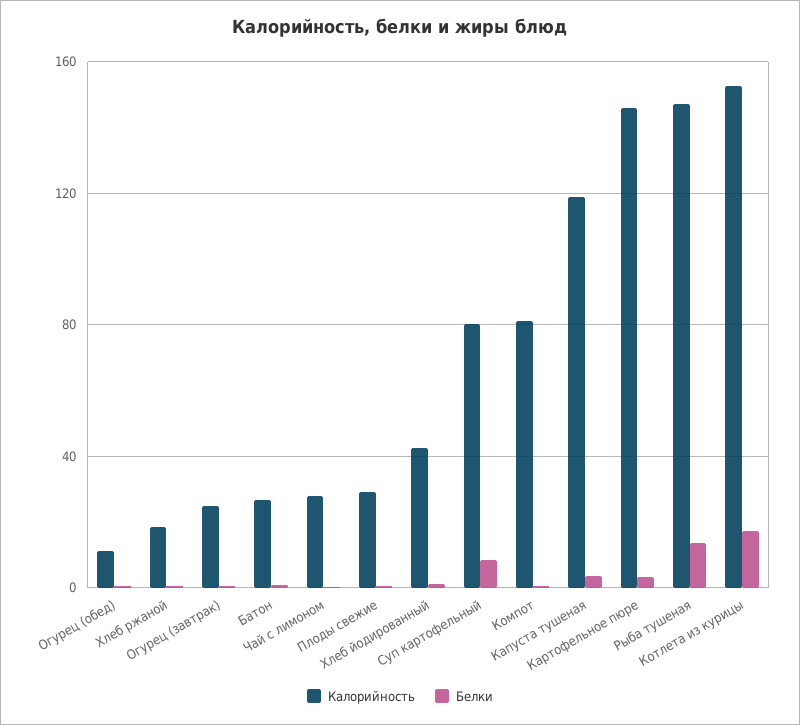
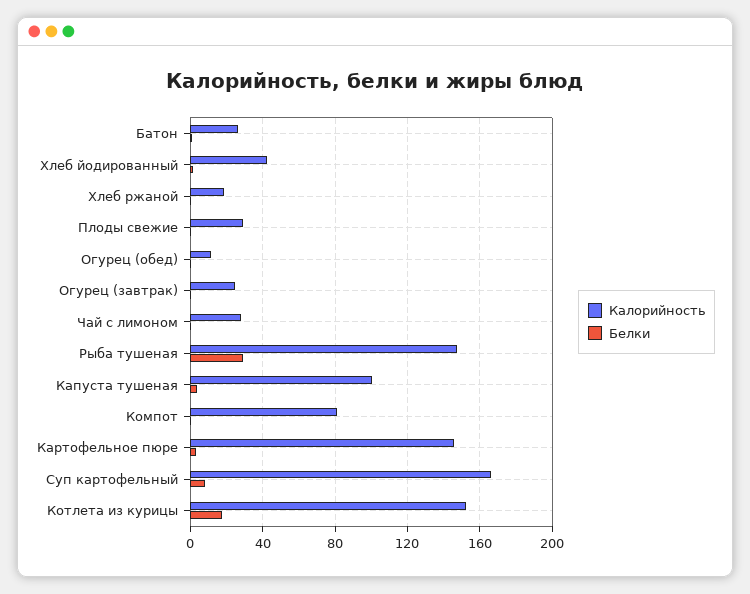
  {
    "Калорийность": {
      "Огурец (обед)": 10,
      "Хлеб ржаной": 20,
      "Огурец (завтрак)": 25,
      "Батон": 25,
      "Чай с лимоном": 30,
      "Плоды свежие": 30,
      "Хлеб йодированный": 45,
-     "Суп картофельный": 80,
+     "Суп картофельный": 165,
      "Компот": 80,
-     "Капуста тушеная": 120,
+     "Капуста тушеная": 100,
      "Картофельное пюре": 145,
      "Рыба тушеная": 145,
      "Котлета из курицы": 155
    },
    "Белки": {
      "Огурец (обед)": 0,
      "Хлеб ржаной": 0,
      "Огурец (завтрак)": 0,
      "Батон": 0,
      "Чай с лимоном": 0,
      "Плоды свежие": 0,
      "Хлеб йодированный": 0,
      "Суп картофельный": 10,
      "Компот": 0,
      "Капуста тушеная": 5,
      "Картофельное пюре": 5,
-     "Рыба тушеная": 15,
+     "Рыба тушеная": 30,
      "Котлета из курицы": 15
    }
  }

